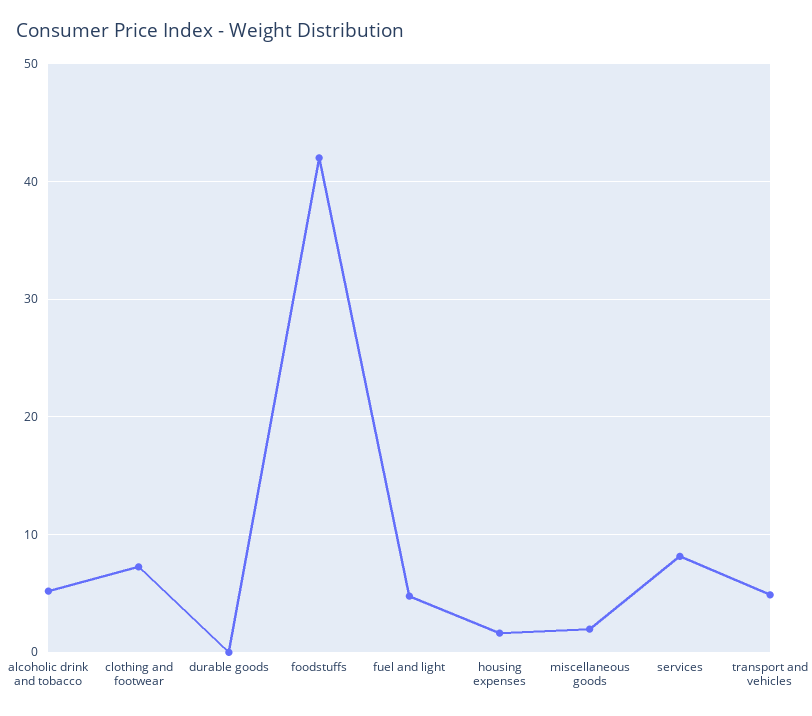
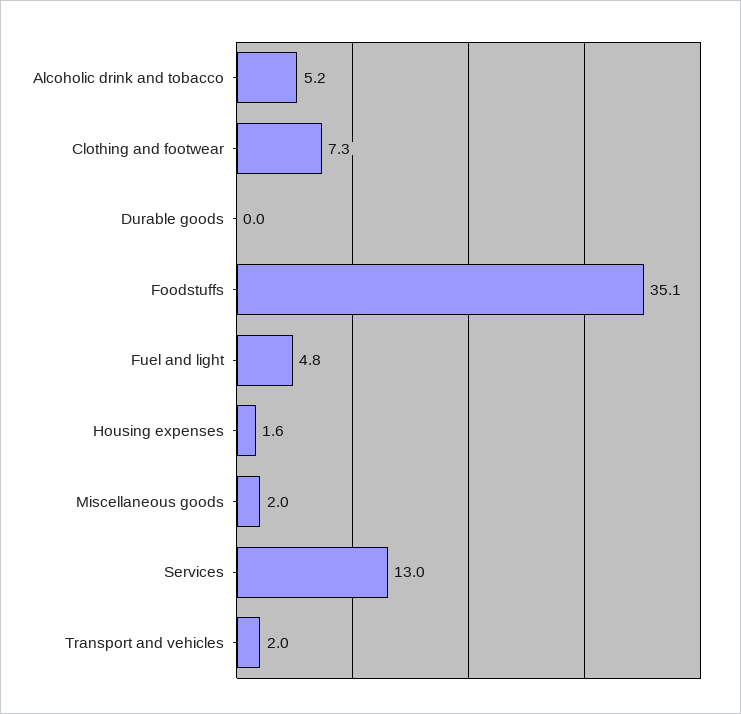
  {
    "alcoholic drink and tobacco": 5.2,
    "clothing and footwear": 7.3,
    "durable goods": 0,
-   "foodstuffs": 42,
+   "foodstuffs": 35.1,
    "fuel and light": 4.8,
    "housing expenses": 1.6,
    "miscellaneous goods": 2,
-   "services": 8,
+   "services": 13,
-   "transport and vehicles": 5
+   "transport and vehicles": 2
  }

